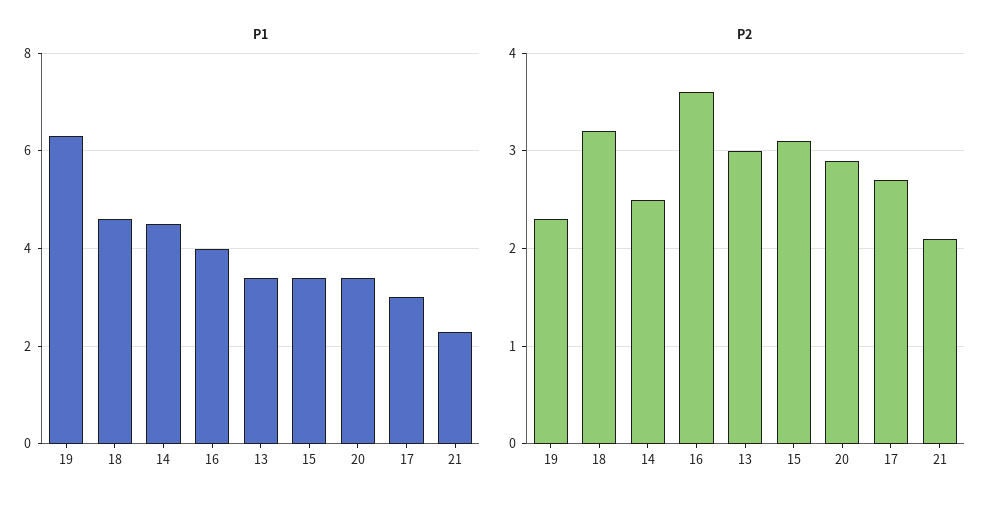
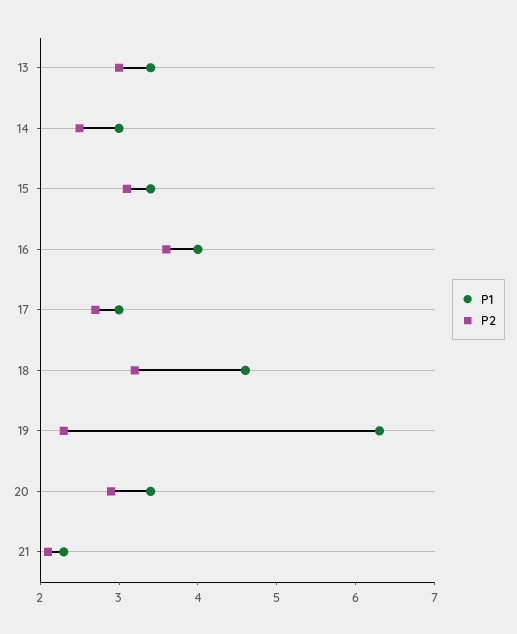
  {
    "P1": {
      "19": 6.5,
      "18": 4.5,
-     "14": 4.5,
+     "14": 3,
      "16": 4,
      "13": 3.5,
      "15": 3.5,
      "20": 3.5,
      "17": 3,
      "21": 2.5
    },
    "P2": {
      "19": 2.3,
      "18": 3.2,
      "14": 2.5,
      "16": 3.6,
      "13": 3,
      "15": 3.1,
      "20": 2.9,
      "17": 2.7,
      "21": 2.1
    }
  }

